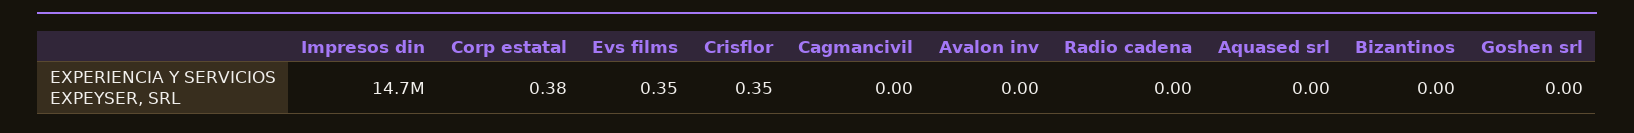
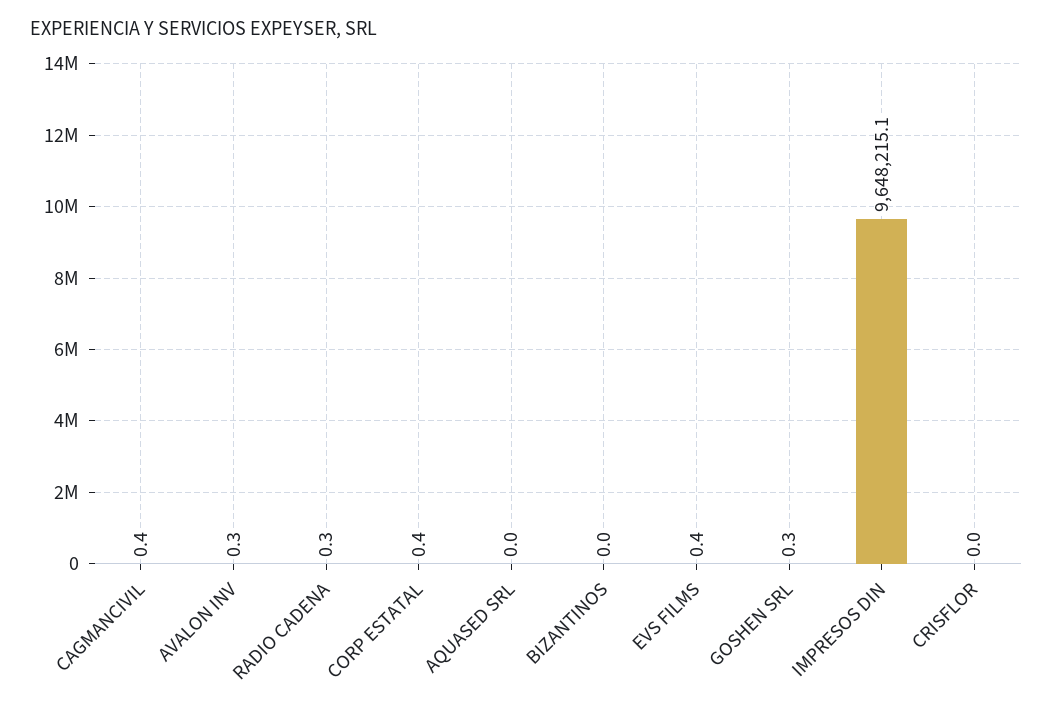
  {
-   "Impresos din": 14700000,
+   "Impresos din": 9648215.1,
    "Corp estatal": 0.38,
    "Evs films": 0.35,
-   "Crisflor": 0.35,
+   "Crisflor": 0,
-   "Cagmancivil": 0,
+   "Cagmancivil": 0.4,
-   "Avalon inv": 0,
+   "Avalon inv": 0.3,
-   "Radio cadena": 0,
+   "Radio cadena": 0.3,
    "Aquased srl": 0,
    "Bizantinos": 0,
-   "Goshen srl": 0
+   "Goshen srl": 0.3
  }

